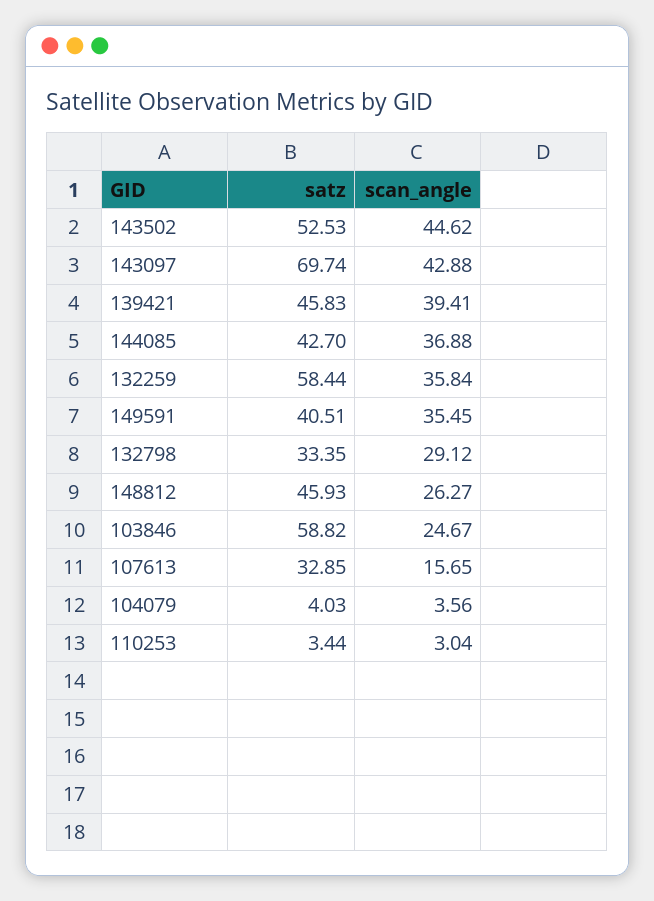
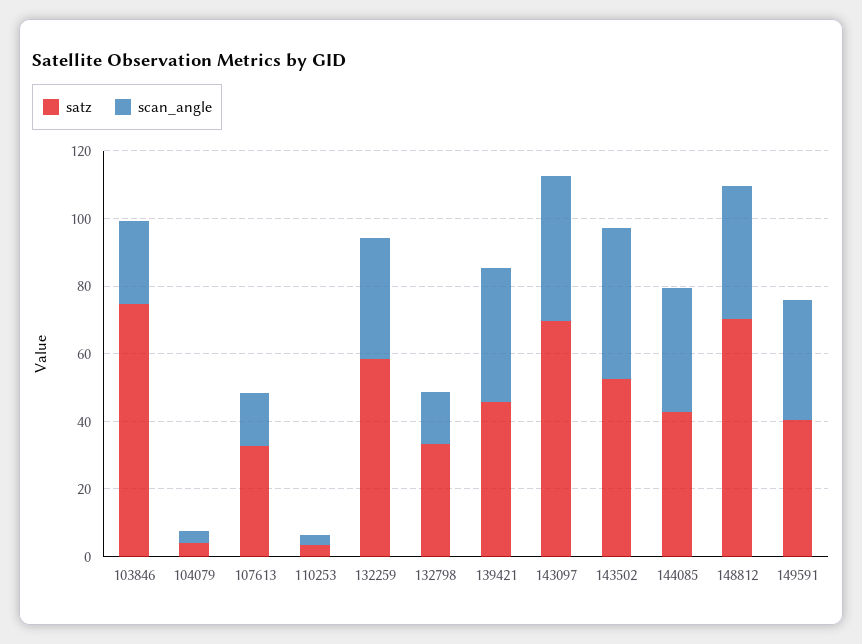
  {
    "satz": {
      "143502": 52.53,
      "143097": 69.74,
      "139421": 45.83,
      "144085": 42.7,
      "132259": 58.44,
      "149591": 40.51,
      "132798": 33.35,
-     "148812": 45.93,
+     "148812": 70,
-     "103846": 58.82,
+     "103846": 75,
      "107613": 32.85,
      "104079": 4.03,
      "110253": 3.44
    },
    "scan_angle": {
      "143502": 44.62,
      "143097": 42.88,
      "139421": 39.41,
      "144085": 36.88,
      "132259": 35.84,
      "149591": 35.45,
-     "132798": 29.12,
+     "132798": 15,
-     "148812": 26.27,
+     "148812": 40,
      "103846": 24.67,
      "107613": 15.65,
      "104079": 3.56,
      "110253": 3.04
    }
  }

